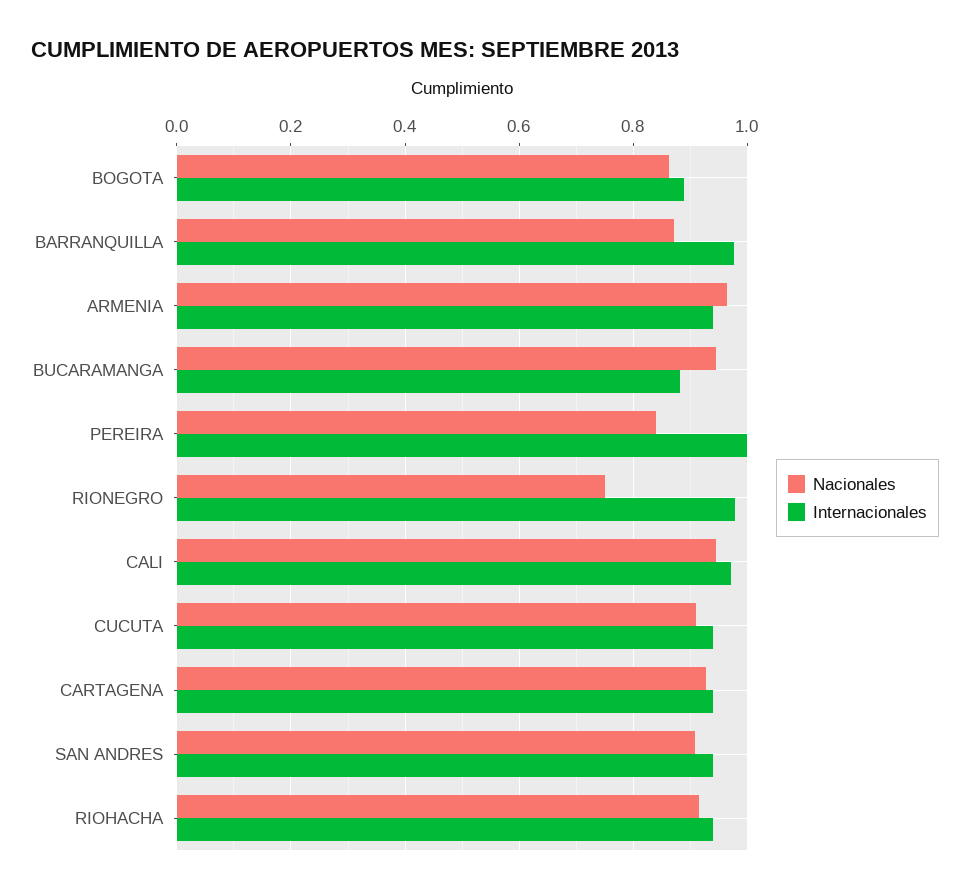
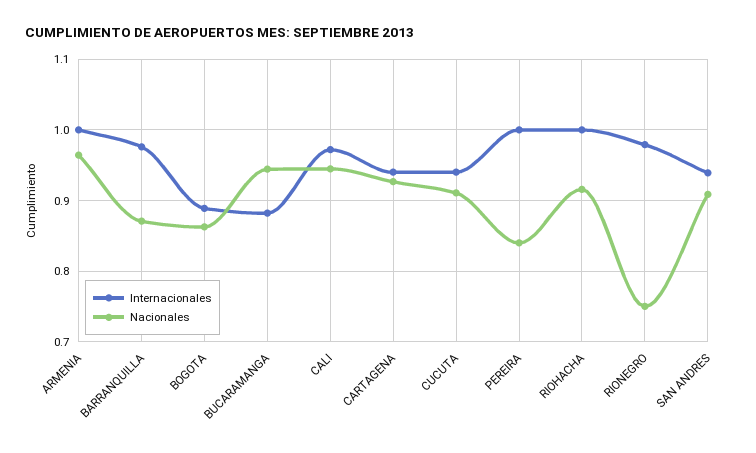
  {
    "Nacionales": {
      "BOGOTA": 0.86,
      "BARRANQUILLA": 0.87,
      "ARMENIA": 0.96,
      "BUCARAMANGA": 0.94,
      "PEREIRA": 0.84,
      "RIONEGRO": 0.75,
      "CALI": 0.94,
      "CUCUTA": 0.91,
      "CARTAGENA": 0.93,
      "SAN ANDRES": 0.91,
      "RIOHACHA": 0.92
    },
    "Internacionales": {
      "BOGOTA": 0.89,
      "BARRANQUILLA": 0.98,
-     "ARMENIA": 0.94,
+     "ARMENIA": 1,
      "BUCARAMANGA": 0.88,
      "PEREIRA": 1,
      "RIONEGRO": 0.98,
      "CALI": 0.97,
      "CUCUTA": 0.94,
      "CARTAGENA": 0.94,
      "SAN ANDRES": 0.94,
-     "RIOHACHA": 0.94
+     "RIOHACHA": 1
    }
  }

